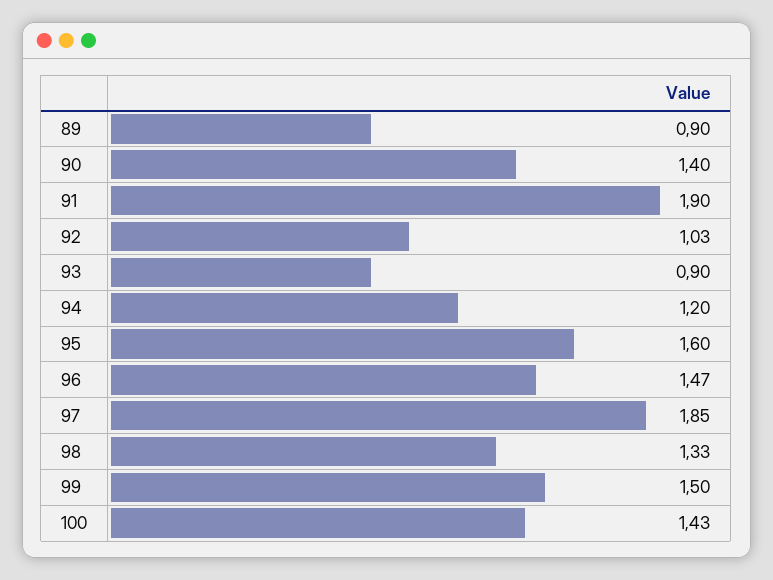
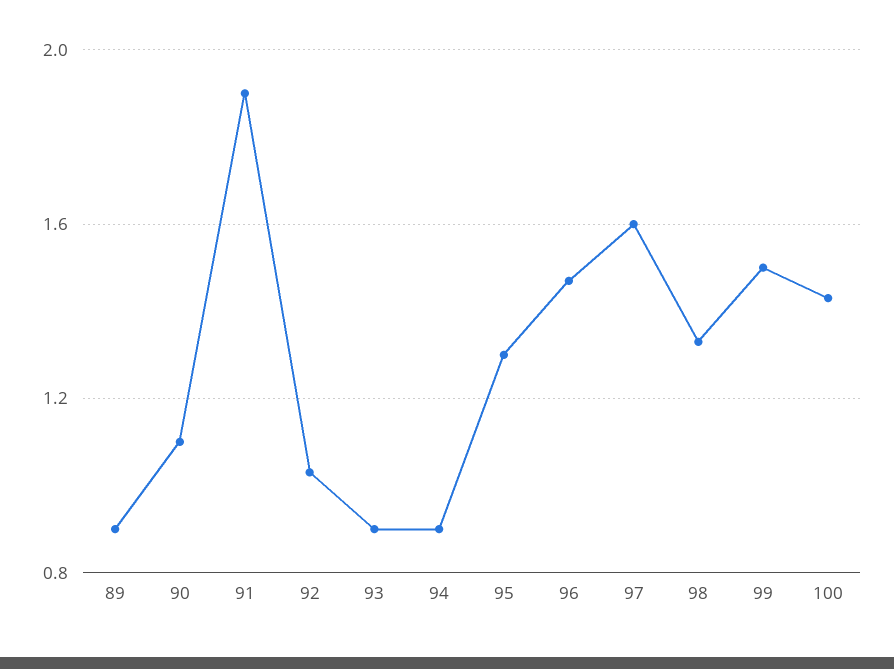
  {
    "89": 0.9,
-   "90": 1.4,
+   "90": 1.1,
    "91": 1.9,
    "92": 1.03,
    "93": 0.9,
-   "94": 1.2,
+   "94": 0.9,
-   "95": 1.6,
+   "95": 1.3,
    "96": 1.47,
-   "97": 1.85,
+   "97": 1.6,
    "98": 1.33,
    "99": 1.5,
    "100": 1.43
  }

